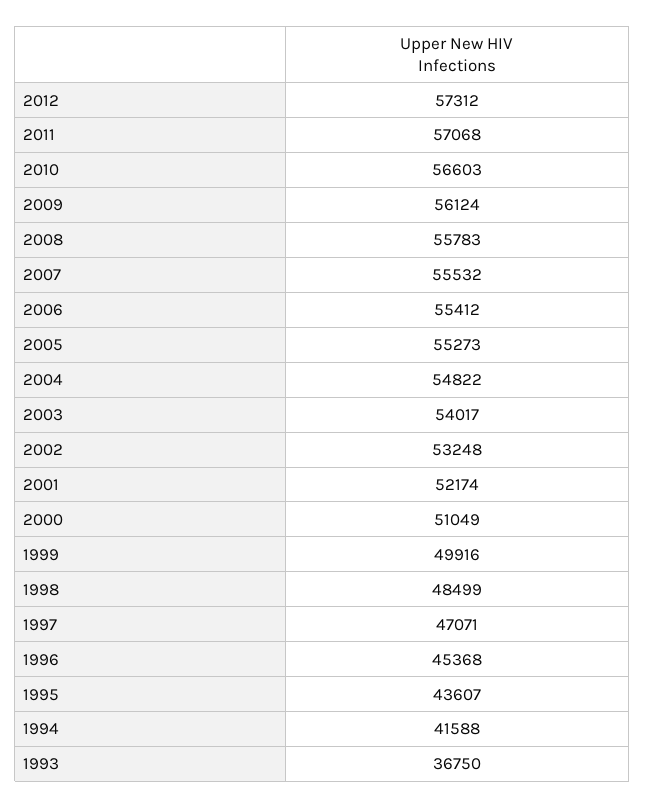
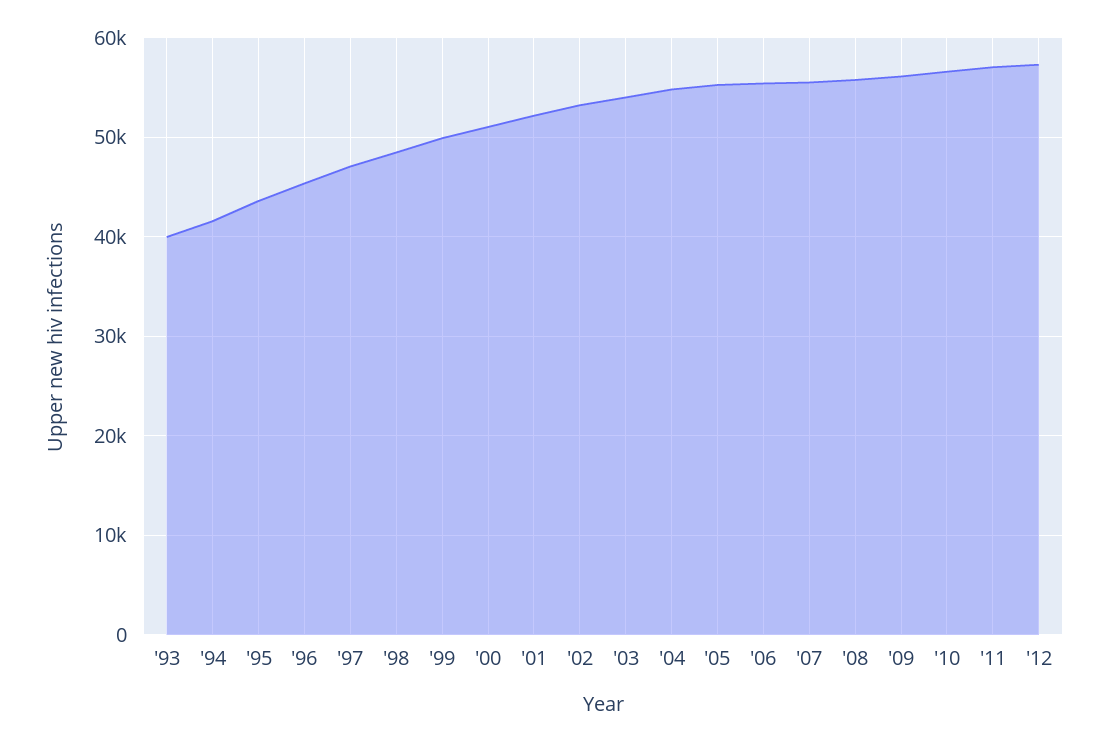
  {
    "2012": 57312,
    "2011": 57068,
    "2010": 56603,
    "2009": 56124,
    "2008": 55783,
    "2007": 55532,
    "2006": 55412,
    "2005": 55273,
    "2004": 54822,
    "2003": 54017,
    "2002": 53248,
    "2001": 52174,
    "2000": 51049,
    "1999": 49916,
    "1998": 48499,
    "1997": 47071,
    "1996": 45368,
    "1995": 43607,
    "1994": 41588,
-   "1993": 36750
+   "1993": 40000
  }

